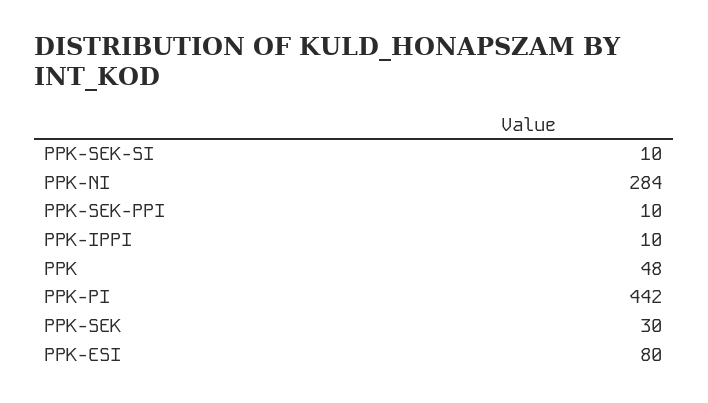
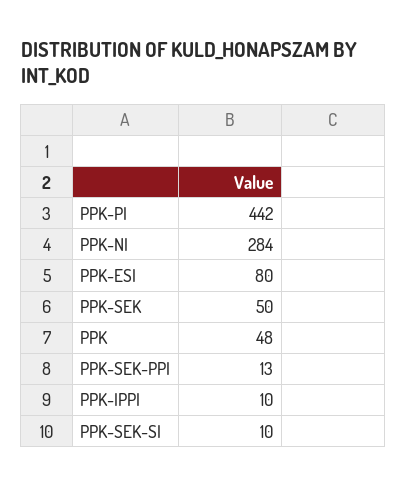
  {
    "PPK-SEK-SI": 10,
    "PPK-NI": 284,
-   "PPK-SEK-PPI": 10,
+   "PPK-SEK-PPI": 13,
    "PPK-IPPI": 10,
    "PPK": 48,
    "PPK-PI": 442,
-   "PPK-SEK": 30,
+   "PPK-SEK": 50,
    "PPK-ESI": 80
  }

